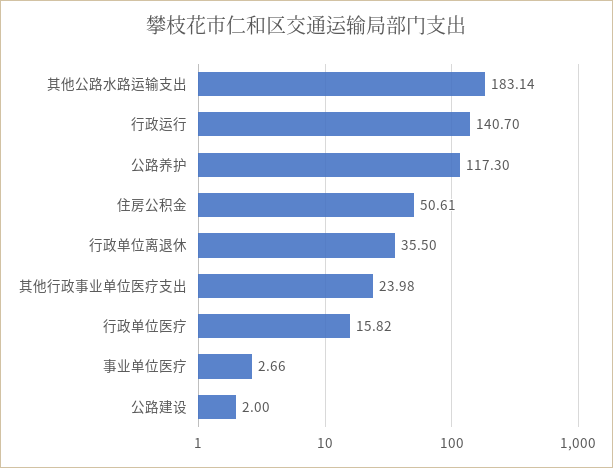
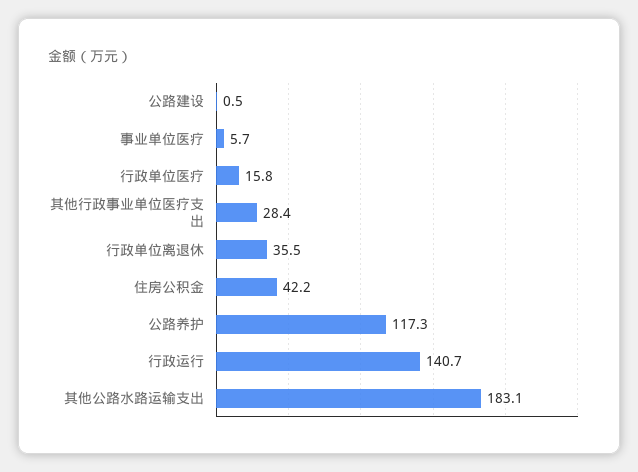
  {
    "其他公路水路运输支出": 183.14,
    "行政运行": 140.7,
    "公路养护": 117.3,
-   "住房公积金": 50.61,
+   "住房公积金": 42.2,
    "行政单位离退休": 35.5,
-   "其他行政事业单位医疗支出": 23.98,
+   "其他行政事业单位医疗支出": 28.4,
    "行政单位医疗": 15.82,
-   "事业单位医疗": 2.66,
+   "事业单位医疗": 5.7,
-   "公路建设": 2
+   "公路建设": 0.5
  }

